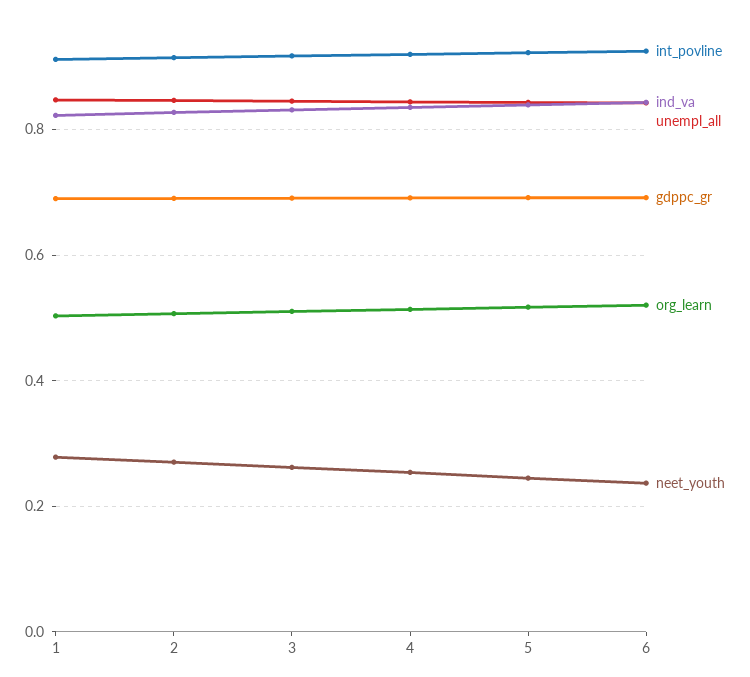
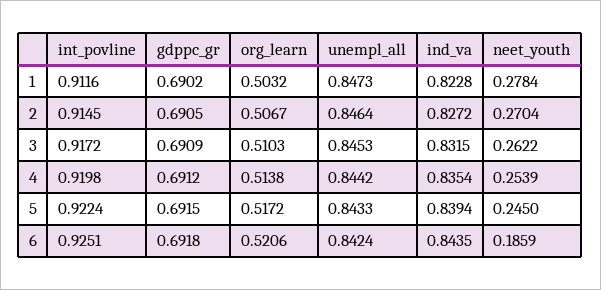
  {
    "int_povline": {
      "1": 0.9116,
      "2": 0.9145,
      "3": 0.9172,
      "4": 0.9198,
      "5": 0.9224,
      "6": 0.9251
    },
    "ind_va": {
      "1": 0.8228,
      "2": 0.8272,
      "3": 0.8315,
      "4": 0.8354,
      "5": 0.8394,
      "6": 0.8435
    },
    "unempl_all": {
      "1": 0.8473,
      "2": 0.8464,
      "3": 0.8453,
      "4": 0.8442,
      "5": 0.8433,
      "6": 0.8424
    },
    "gdppc_gr": {
      "1": 0.6902,
      "2": 0.6905,
      "3": 0.6909,
      "4": 0.6912,
      "5": 0.6915,
      "6": 0.6918
    },
    "org_learn": {
      "1": 0.5032,
      "2": 0.5067,
      "3": 0.5103,
      "4": 0.5138,
      "5": 0.5172,
      "6": 0.5206
    },
    "neet_youth": {
      "1": 0.2784,
      "2": 0.2704,
      "3": 0.2622,
      "4": 0.2539,
      "5": 0.245,
-     "6": 0.24
+     "6": 0.1859
    }
  }

